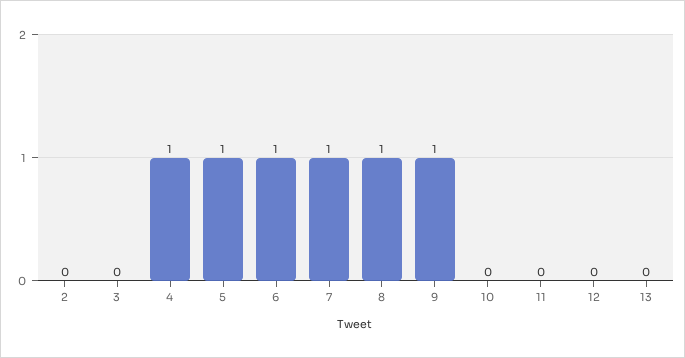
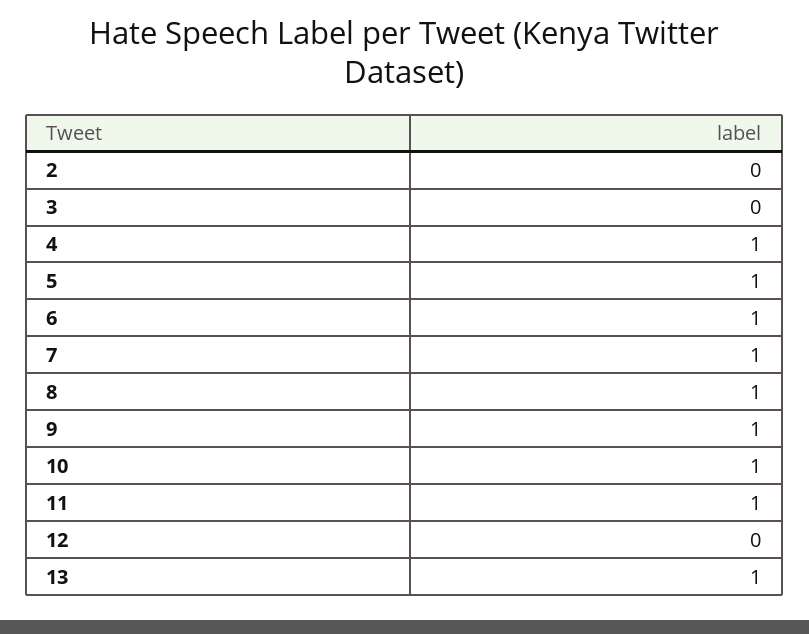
  {
    "2": 0,
    "3": 0,
    "4": 1,
    "5": 1,
    "6": 1,
    "7": 1,
    "8": 1,
    "9": 1,
-   "10": 0,
+   "10": 1,
-   "11": 0,
+   "11": 1,
    "12": 0,
-   "13": 0
+   "13": 1
  }

